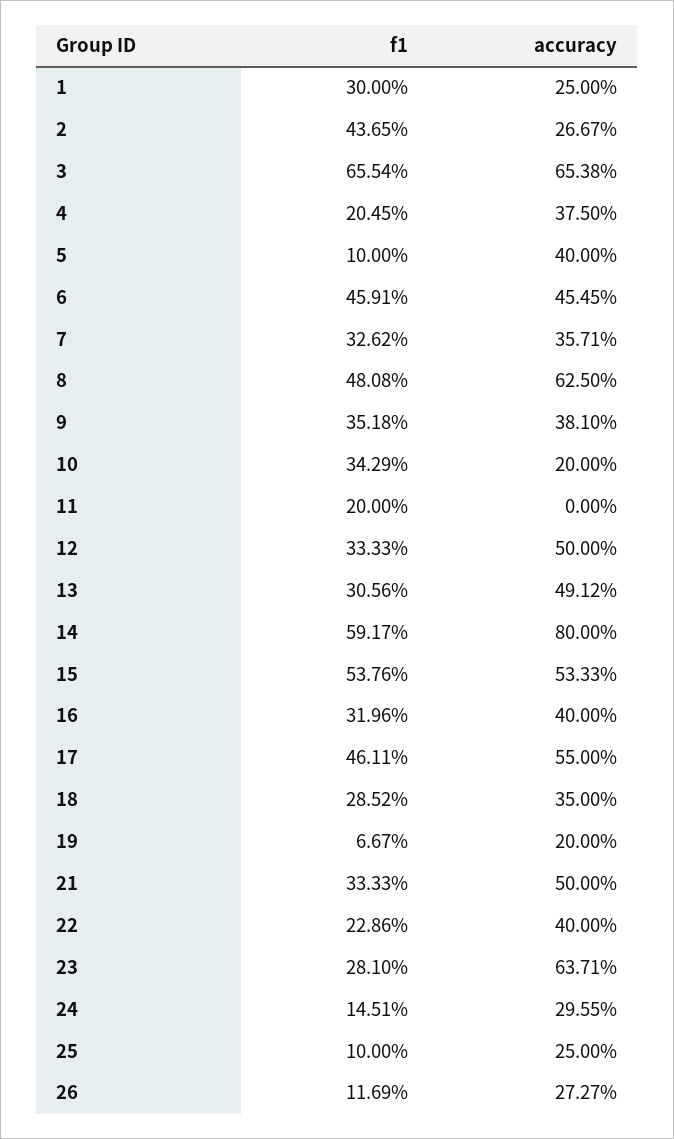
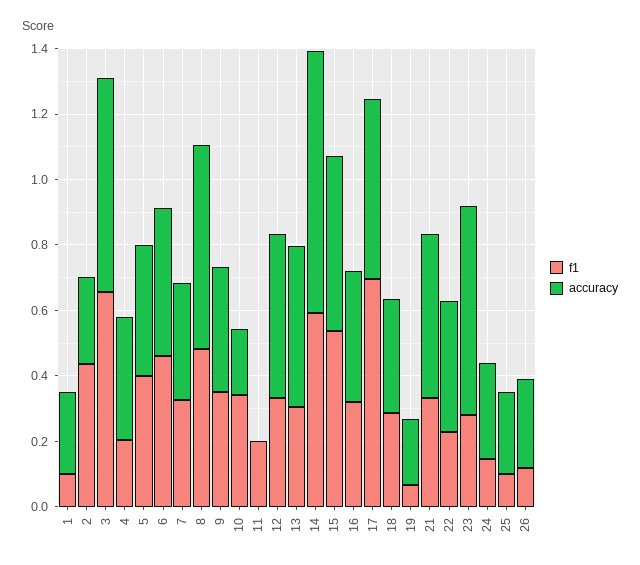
  {
    "f1": {
-     "1": 0.3,
+     "1": 0.1,
      "2": 0.4365,
      "3": 0.6554,
      "4": 0.2045,
-     "5": 0.1,
+     "5": 0.4,
      "6": 0.4591,
      "7": 0.3262,
      "8": 0.4808,
      "9": 0.3518,
      "10": 0.3429,
      "11": 0.2,
      "12": 0.3333,
      "13": 0.3056,
      "14": 0.5917,
      "15": 0.5376,
      "16": 0.3196,
-     "17": 0.4611,
+     "17": 0.7,
      "18": 0.2852,
      "19": 0.0667,
      "21": 0.3333,
      "22": 0.2286,
      "23": 0.281,
      "24": 0.1451,
      "25": 0.1,
      "26": 0.1169
    },
    "accuracy": {
      "1": 0.25,
      "2": 0.2667,
      "3": 0.6538,
      "4": 0.375,
      "5": 0.4,
      "6": 0.4545,
      "7": 0.3571,
      "8": 0.625,
      "9": 0.381,
      "10": 0.2,
      "11": 0,
      "12": 0.5,
      "13": 0.4912,
      "14": 0.8,
      "15": 0.5333,
      "16": 0.4,
      "17": 0.55,
      "18": 0.35,
      "19": 0.2,
      "21": 0.5,
      "22": 0.4,
      "23": 0.6371,
      "24": 0.2955,
      "25": 0.25,
      "26": 0.2727
    }
  }

